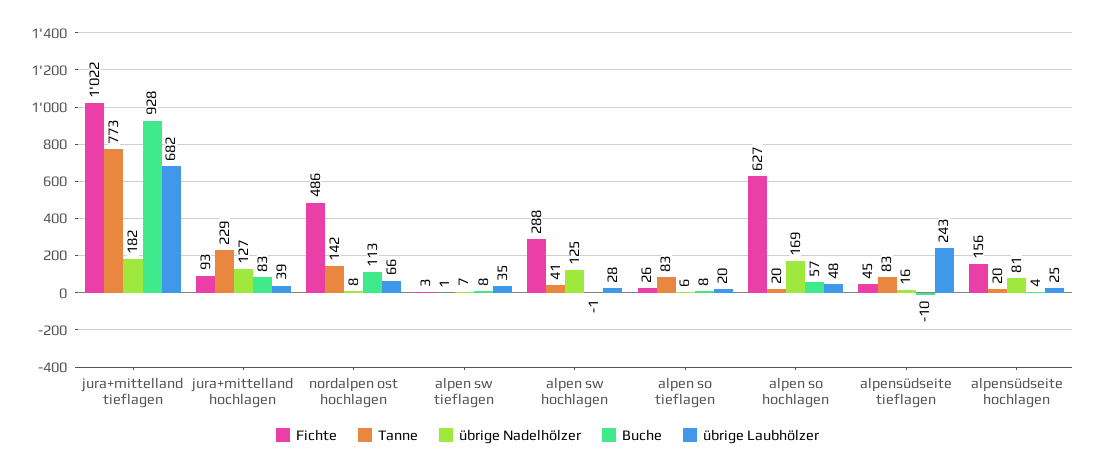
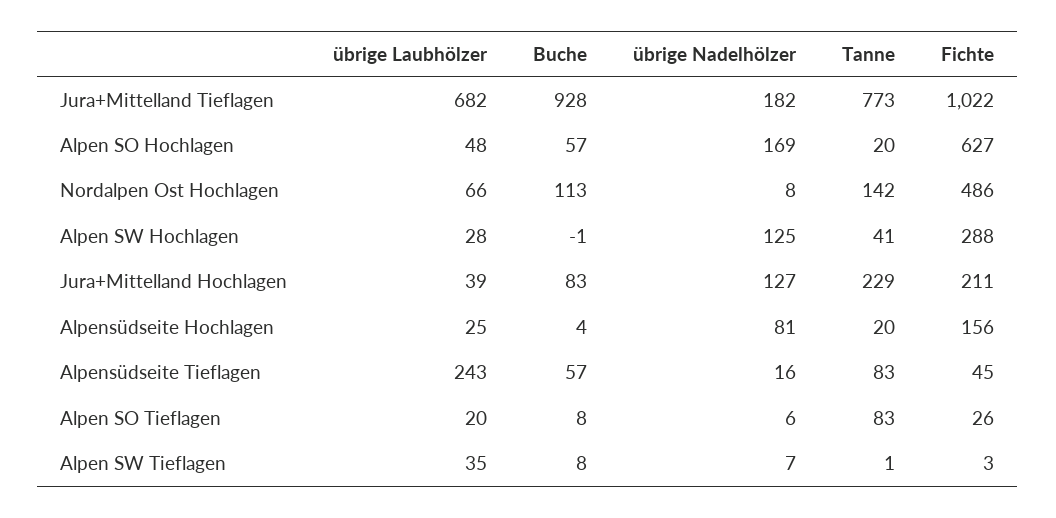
  {
    "Fichte": {
      "jura+mittelland tieflagen": 1022,
-     "jura+mittelland hochlagen": 93,
+     "jura+mittelland hochlagen": 211,
      "nordalpen ost hochlagen": 486,
      "alpen sw tieflagen": 3,
      "alpen sw hochlagen": 288,
      "alpen so tieflagen": 26,
      "alpen so hochlagen": 627,
      "alpensüdseite tieflagen": 45,
      "alpensüdseite hochlagen": 156
    },
    "Tanne": {
      "jura+mittelland tieflagen": 773,
      "jura+mittelland hochlagen": 229,
      "nordalpen ost hochlagen": 142,
      "alpen sw tieflagen": 1,
      "alpen sw hochlagen": 41,
      "alpen so tieflagen": 83,
      "alpen so hochlagen": 20,
      "alpensüdseite tieflagen": 83,
      "alpensüdseite hochlagen": 20
    },
    "übrige Nadelhölzer": {
      "jura+mittelland tieflagen": 182,
      "jura+mittelland hochlagen": 127,
      "nordalpen ost hochlagen": 8,
      "alpen sw tieflagen": 7,
      "alpen sw hochlagen": 125,
      "alpen so tieflagen": 6,
      "alpen so hochlagen": 169,
      "alpensüdseite tieflagen": 16,
      "alpensüdseite hochlagen": 81
    },
    "Buche": {
      "jura+mittelland tieflagen": 928,
      "jura+mittelland hochlagen": 83,
      "nordalpen ost hochlagen": 113,
      "alpen sw tieflagen": 8,
      "alpen sw hochlagen": -1,
      "alpen so tieflagen": 8,
      "alpen so hochlagen": 57,
-     "alpensüdseite tieflagen": -10,
+     "alpensüdseite tieflagen": 57,
      "alpensüdseite hochlagen": 4
    },
    "übrige Laubhölzer": {
      "jura+mittelland tieflagen": 682,
      "jura+mittelland hochlagen": 39,
      "nordalpen ost hochlagen": 66,
      "alpen sw tieflagen": 35,
      "alpen sw hochlagen": 28,
      "alpen so tieflagen": 20,
      "alpen so hochlagen": 48,
      "alpensüdseite tieflagen": 243,
      "alpensüdseite hochlagen": 25
    }
  }

